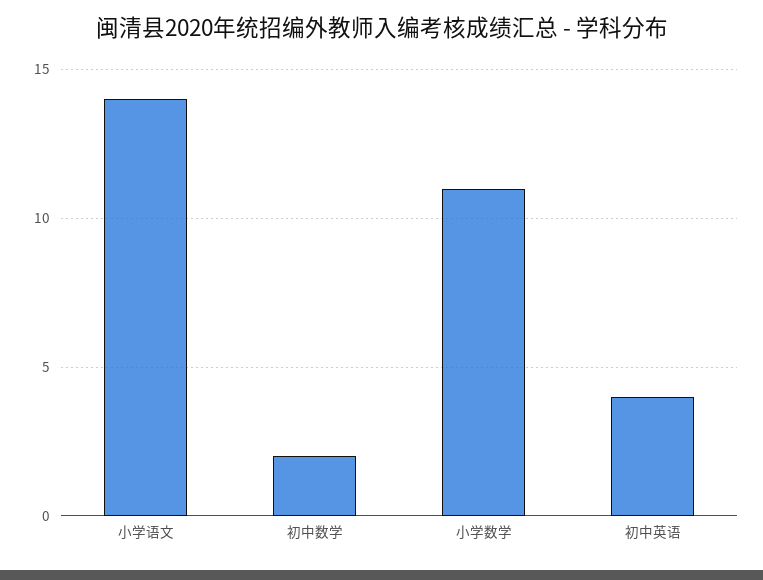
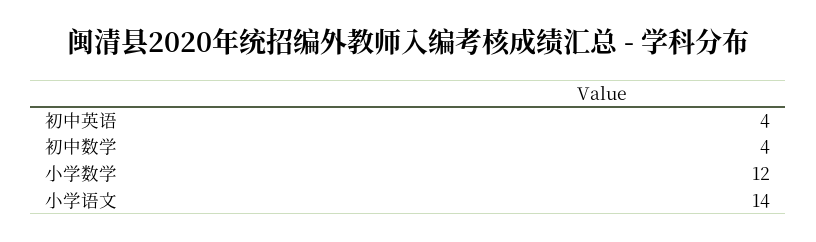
  {
    "小学语文": 14,
-   "初中数学": 2,
+   "初中数学": 4,
-   "小学数学": 11,
+   "小学数学": 12,
    "初中英语": 4
  }

